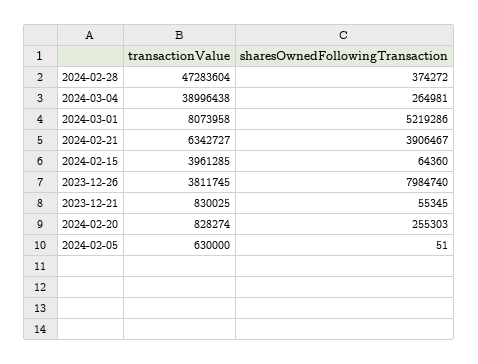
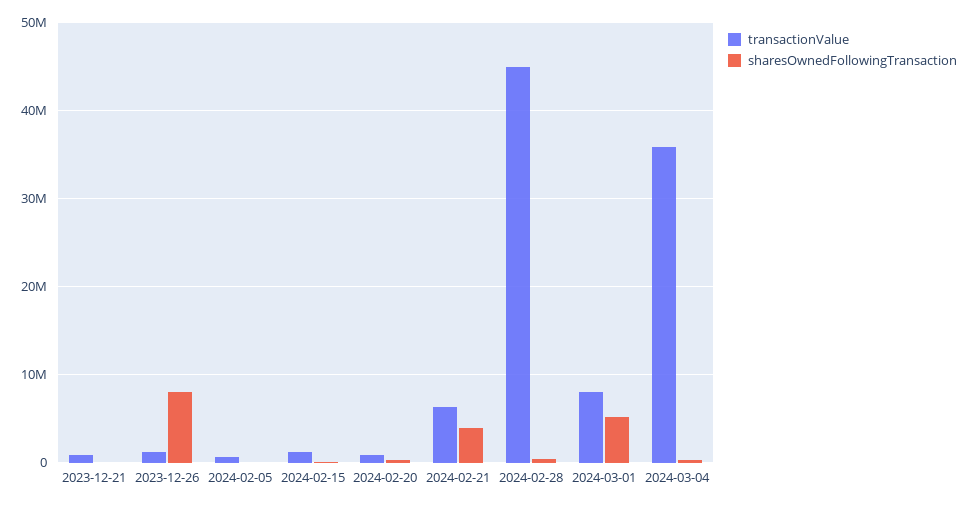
  {
    "transactionValue": {
-     "2024-02-28": 47283604,
+     "2024-02-28": 45000000,
-     "2024-03-04": 38996438,
+     "2024-03-04": 36000000,
      "2024-03-01": 8073958,
      "2024-02-21": 6342727,
-     "2024-02-15": 3961285,
+     "2024-02-15": 1000000,
-     "2023-12-26": 3811745,
+     "2023-12-26": 1000000,
      "2023-12-21": 830025,
      "2024-02-20": 828274,
      "2024-02-05": 630000
    },
    "sharesOwnedFollowingTransaction": {
      "2024-02-28": 374272,
      "2024-03-04": 264981,
      "2024-03-01": 5219286,
      "2024-02-21": 3906467,
      "2024-02-15": 64360,
      "2023-12-26": 7984740,
      "2023-12-21": 55345,
      "2024-02-20": 255303,
      "2024-02-05": 51
    }
  }

